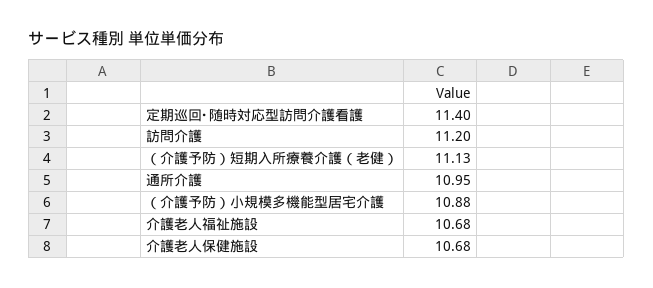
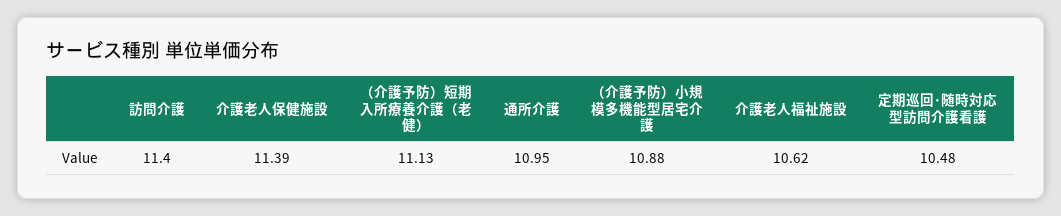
  {
-   "定期巡回･随時対応型訪問介護看護": 11.4,
+   "定期巡回･随時対応型訪問介護看護": 10.48,
-   "訪問介護": 11.2,
+   "訪問介護": 11.4,
    "（介護予防）短期入所療養介護（老健）": 11.13,
    "通所介護": 10.95,
    "（介護予防）小規模多機能型居宅介護": 10.88,
-   "介護老人福祉施設": 10.68,
+   "介護老人福祉施設": 10.62,
-   "介護老人保健施設": 10.68
+   "介護老人保健施設": 11.39
  }

